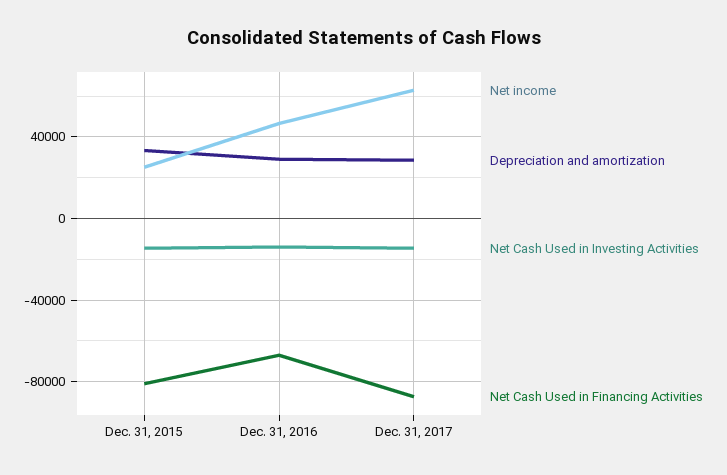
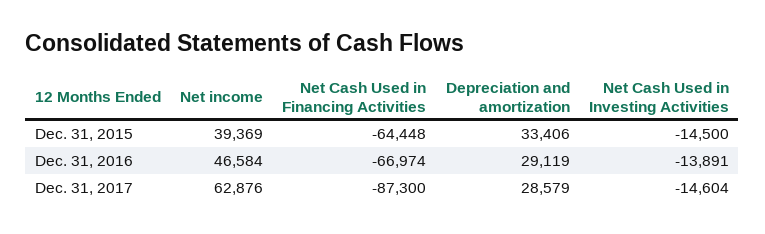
  {
    "Net income": {
-     "Dec. 31, 2015": 25000,
+     "Dec. 31, 2015": 39369,
      "Dec. 31, 2016": 46584,
      "Dec. 31, 2017": 62876
    },
    "Depreciation and amortization": {
      "Dec. 31, 2015": 33406,
      "Dec. 31, 2016": 29119,
      "Dec. 31, 2017": 28579
    },
    "Net Cash Used in Investing Activities": {
      "Dec. 31, 2015": -14500,
      "Dec. 31, 2016": -13891,
      "Dec. 31, 2017": -14604
    },
    "Net Cash Used in Financing Activities": {
-     "Dec. 31, 2015": -80000,
+     "Dec. 31, 2015": -64448,
      "Dec. 31, 2016": -66974,
      "Dec. 31, 2017": -87300
    }
  }

